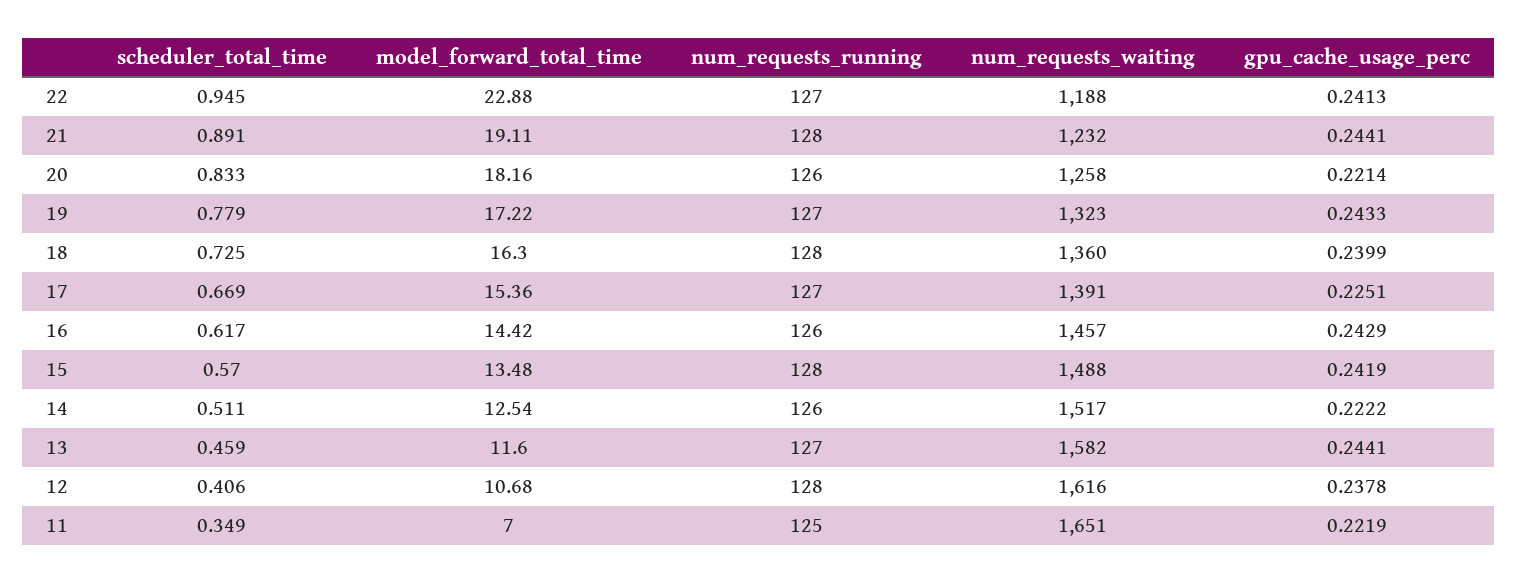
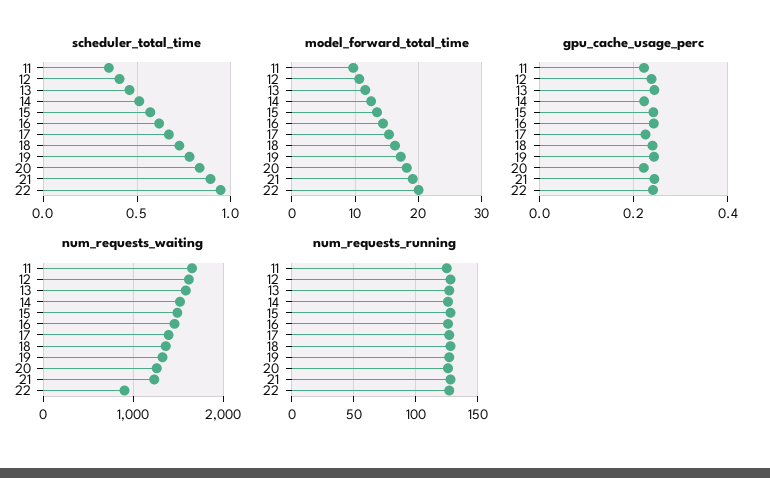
  {
    "scheduler_total_time": {
      "22": 0.945,
      "21": 0.891,
      "20": 0.833,
      "19": 0.779,
      "18": 0.725,
      "17": 0.669,
      "16": 0.617,
      "15": 0.57,
      "14": 0.511,
      "13": 0.459,
      "12": 0.406,
      "11": 0.349
    },
    "model_forward_total_time": {
-     "22": 22.88,
+     "22": 20,
      "21": 19.11,
      "20": 18.16,
      "19": 17.22,
      "18": 16.3,
      "17": 15.36,
      "16": 14.42,
      "15": 13.48,
      "14": 12.54,
      "13": 11.6,
      "12": 10.68,
-     "11": 7
+     "11": 10
    },
    "num_requests_running": {
      "22": 127,
      "21": 128,
      "20": 126,
      "19": 127,
      "18": 128,
      "17": 127,
      "16": 126,
      "15": 128,
      "14": 126,
      "13": 127,
      "12": 128,
      "11": 125
    },
    "num_requests_waiting": {
-     "22": 1188,
+     "22": 900,
      "21": 1232,
      "20": 1258,
      "19": 1323,
      "18": 1360,
      "17": 1391,
      "16": 1457,
      "15": 1488,
      "14": 1517,
      "13": 1582,
      "12": 1616,
      "11": 1651
    },
    "gpu_cache_usage_perc": {
      "22": 0.2413,
      "21": 0.2441,
      "20": 0.2214,
      "19": 0.2433,
      "18": 0.2399,
      "17": 0.2251,
      "16": 0.2429,
      "15": 0.2419,
      "14": 0.2222,
      "13": 0.2441,
      "12": 0.2378,
      "11": 0.2219
    }
  }

